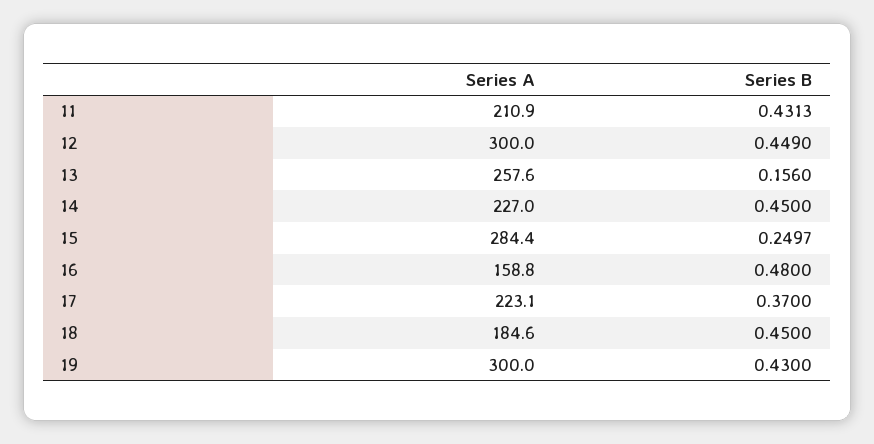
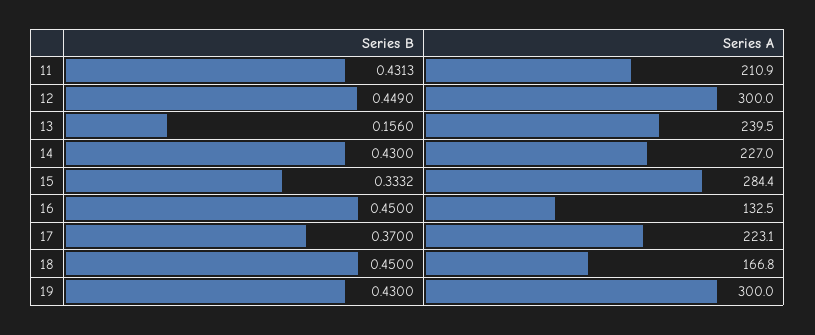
  {
    "Series A": {
      "11": 210.9,
      "12": 300,
-     "13": 257.6,
+     "13": 239.5,
      "14": 227,
      "15": 284.4,
-     "16": 158.8,
+     "16": 132.5,
      "17": 223.1,
-     "18": 184.6,
+     "18": 166.8,
      "19": 300
    },
    "Series B": {
      "11": 0.4313,
      "12": 0.449,
      "13": 0.156,
-     "14": 0.45,
+     "14": 0.43,
-     "15": 0.2497,
+     "15": 0.3332,
-     "16": 0.48,
+     "16": 0.45,
      "17": 0.37,
      "18": 0.45,
      "19": 0.43
    }
  }

